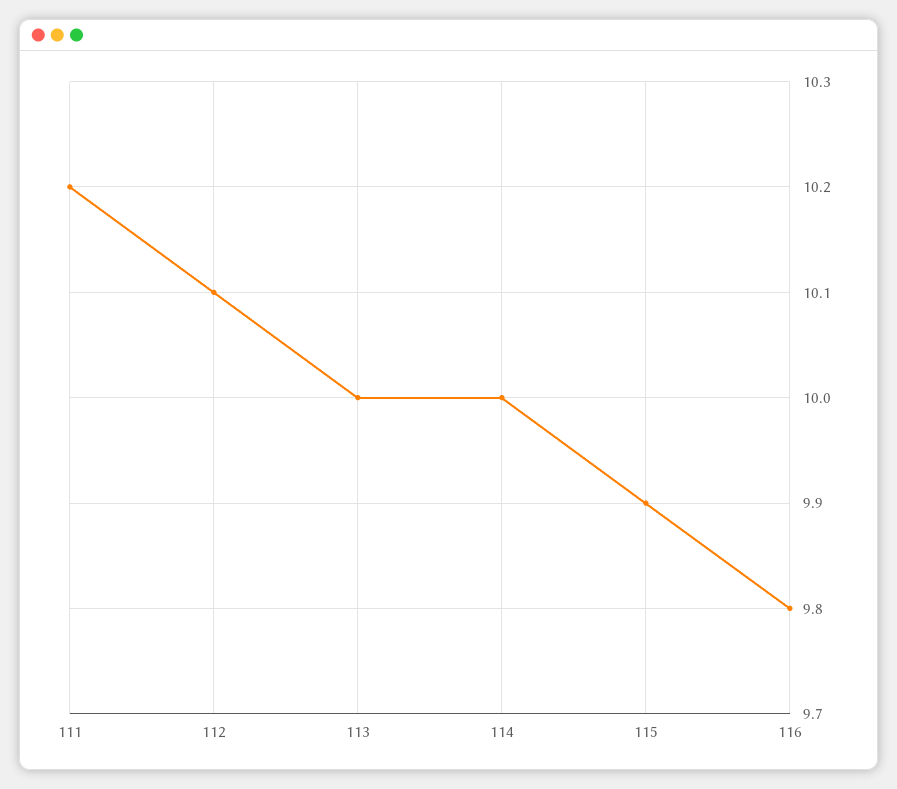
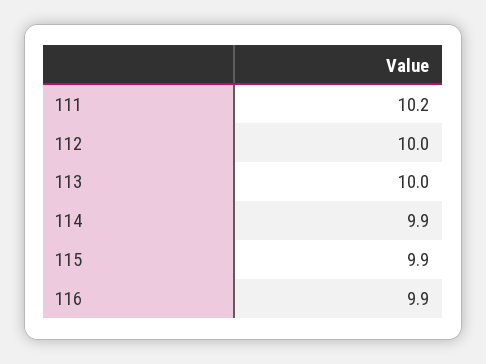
  {
    "111": 10.2,
-   "112": 10.1,
+   "112": 10,
    "113": 10,
-   "114": 10,
+   "114": 9.9,
    "115": 9.9,
-   "116": 9.8
+   "116": 9.9
  }

